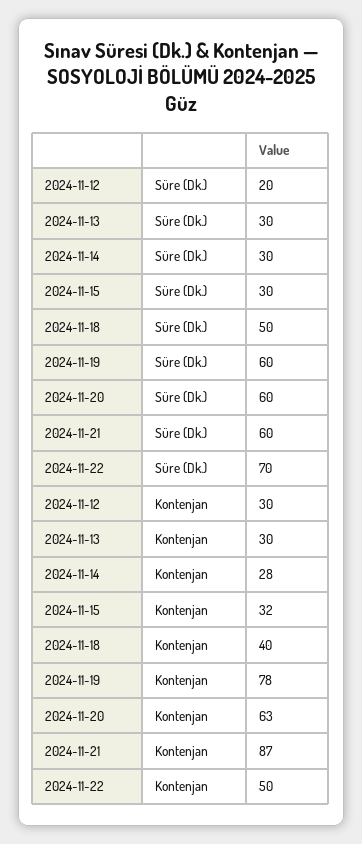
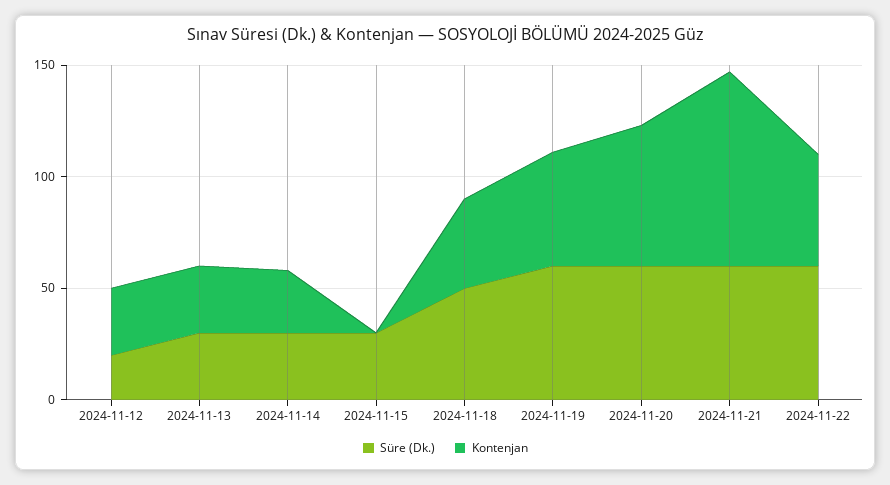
  {
    "Süre (Dk.)": {
      "2024-11-12": 20,
      "2024-11-13": 30,
      "2024-11-14": 30,
      "2024-11-15": 30,
      "2024-11-18": 50,
      "2024-11-19": 60,
      "2024-11-20": 60,
      "2024-11-21": 60,
-     "2024-11-22": 70
+     "2024-11-22": 60
    },
    "Kontenjan": {
      "2024-11-12": 30,
      "2024-11-13": 30,
      "2024-11-14": 28,
-     "2024-11-15": 32,
+     "2024-11-15": 0,
      "2024-11-18": 40,
-     "2024-11-19": 78,
+     "2024-11-19": 50,
      "2024-11-20": 63,
      "2024-11-21": 87,
      "2024-11-22": 50
    }
  }

